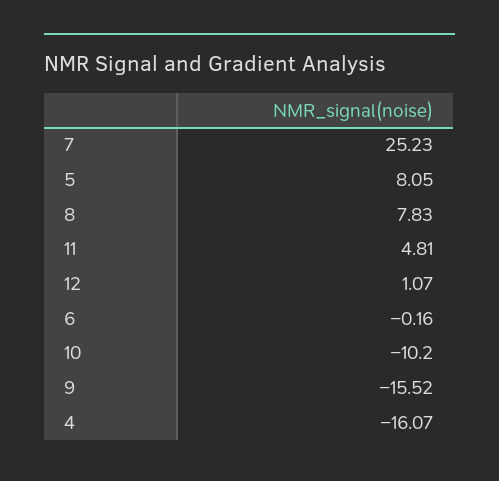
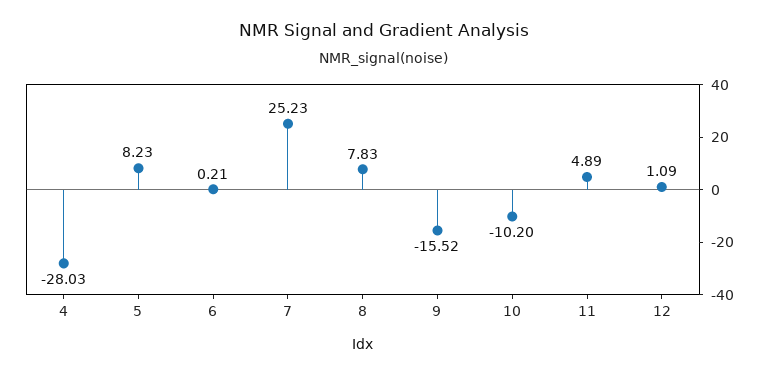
  {
    "7": 25.23,
-   "5": 8.05,
+   "5": 8.23,
    "8": 7.83,
-   "11": 4.81,
+   "11": 4.89,
-   "12": 1.07,
+   "12": 1.09,
-   "6": -0.16,
+   "6": 0.21,
    "10": -10.2,
    "9": -15.52,
-   "4": -16.07
+   "4": -28.03
  }

